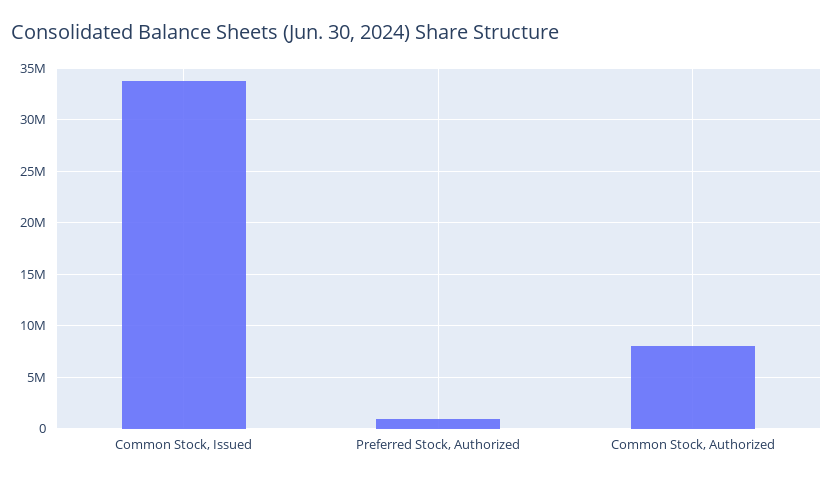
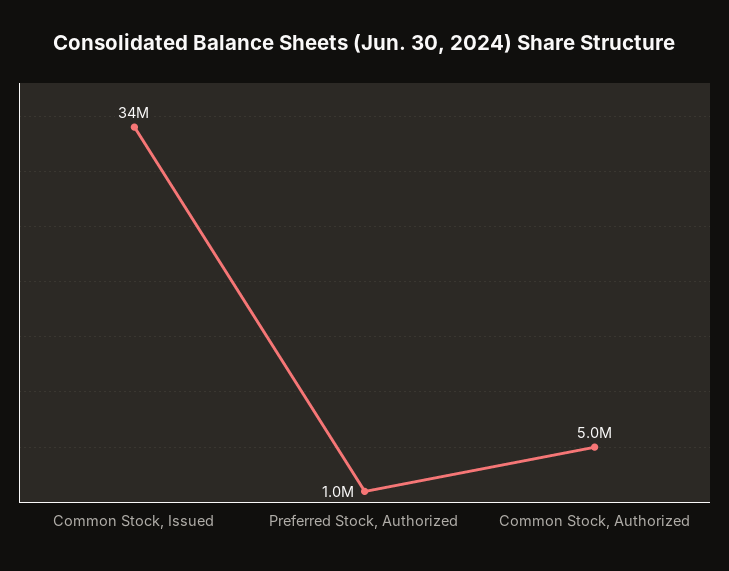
  {
    "Common Stock, Issued": 34000000,
    "Preferred Stock, Authorized": 1000000,
-   "Common Stock, Authorized": 8000000
+   "Common Stock, Authorized": 5000000
  }

